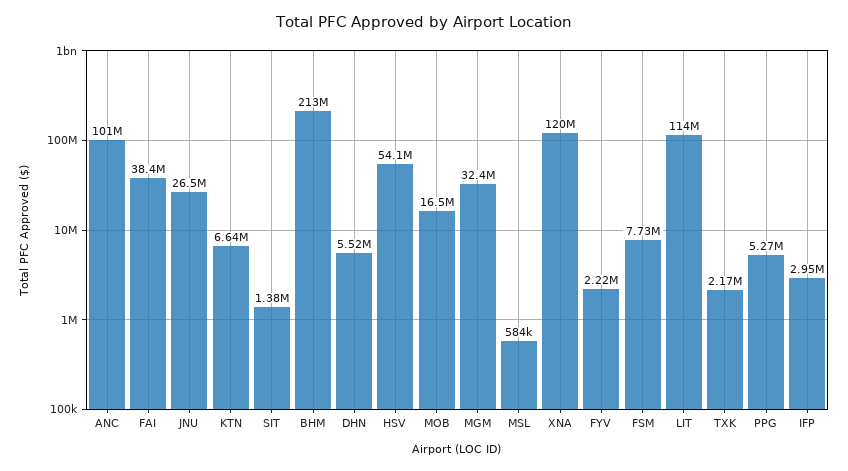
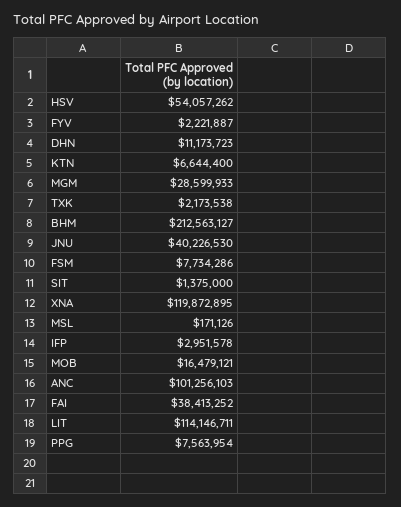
  {
    "ANC": 101256103,
    "FAI": 38413252,
-   "JNU": 26500000,
+   "JNU": 40226530,
    "KTN": 6644400,
    "SIT": 1375000,
    "BHM": 212563127,
-   "DHN": 5520000,
+   "DHN": 11173723,
    "HSV": 54057262,
    "MOB": 16479121,
-   "MGM": 32400000,
+   "MGM": 28599933,
-   "MSL": 584000,
+   "MSL": 171126,
    "XNA": 119872895,
    "FYV": 2221887,
    "FSM": 7734286,
    "LIT": 114146711,
    "TXK": 2173538,
-   "PPG": 5270000,
+   "PPG": 7563954,
    "IFP": 2951578
  }

